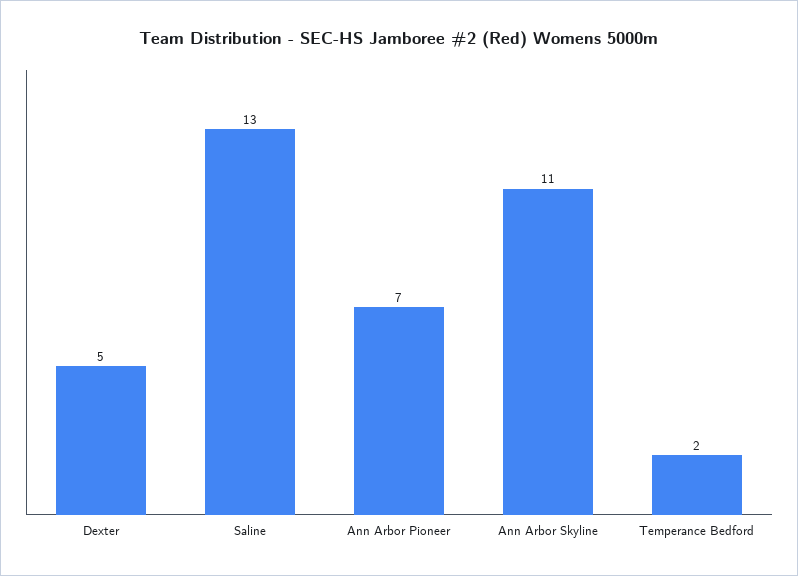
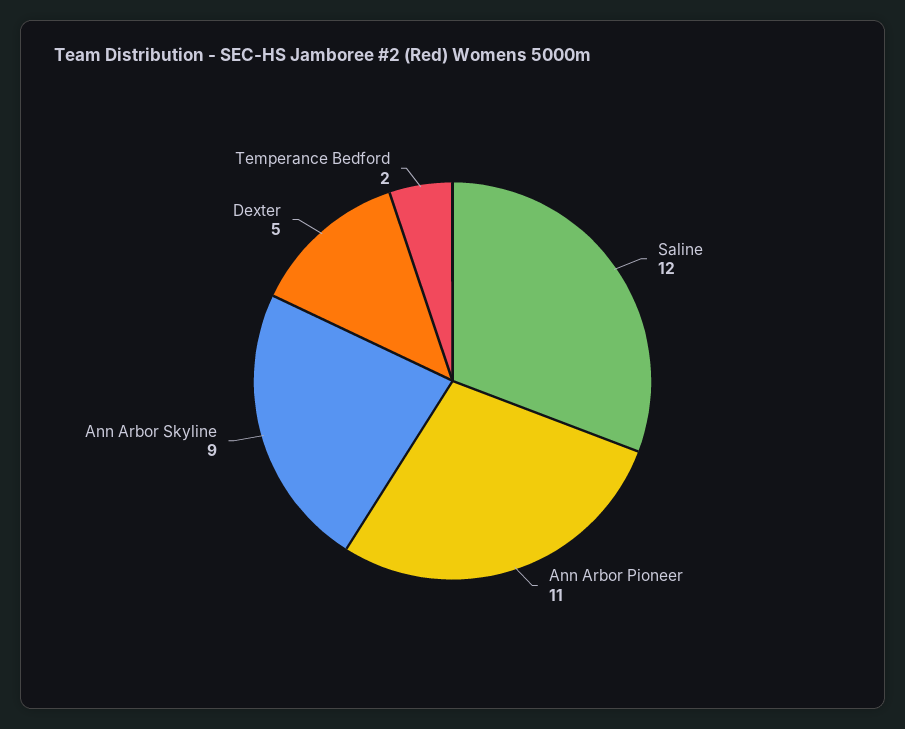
  {
    "Dexter": 5,
-   "Saline": 13,
+   "Saline": 12,
-   "Ann Arbor Pioneer": 7,
+   "Ann Arbor Pioneer": 11,
-   "Ann Arbor Skyline": 11,
+   "Ann Arbor Skyline": 9,
    "Temperance Bedford": 2
  }

